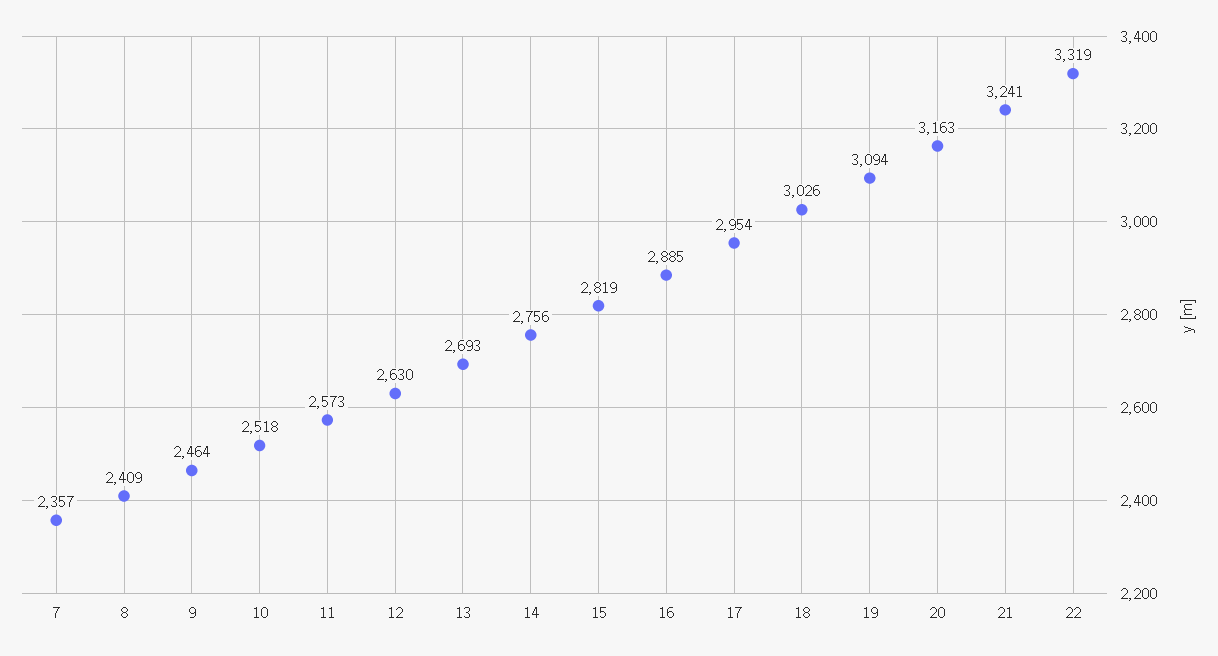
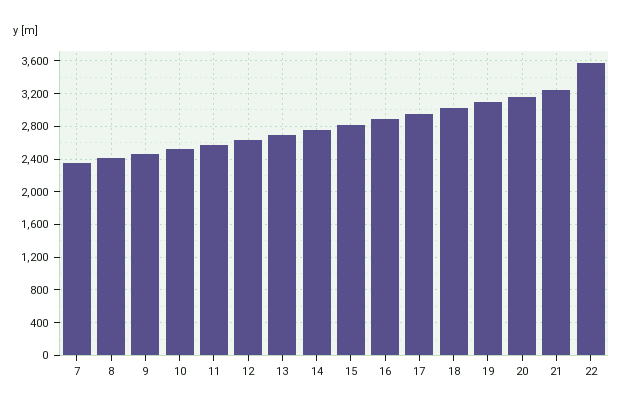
  {
    "7": 2357,
    "8": 2409,
    "9": 2464,
    "10": 2518,
    "11": 2573,
    "12": 2630,
    "13": 2693,
    "14": 2756,
    "15": 2819,
    "16": 2885,
    "17": 2954,
    "18": 3026,
    "19": 3094,
    "20": 3163,
    "21": 3241,
-   "22": 3319
+   "22": 3600
  }

